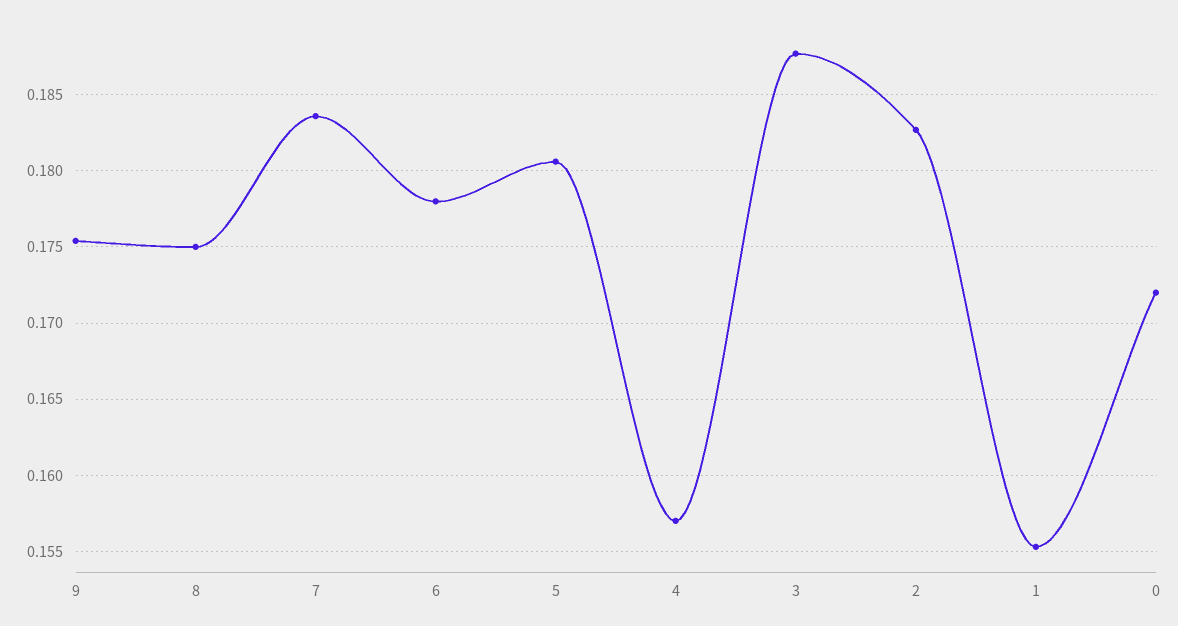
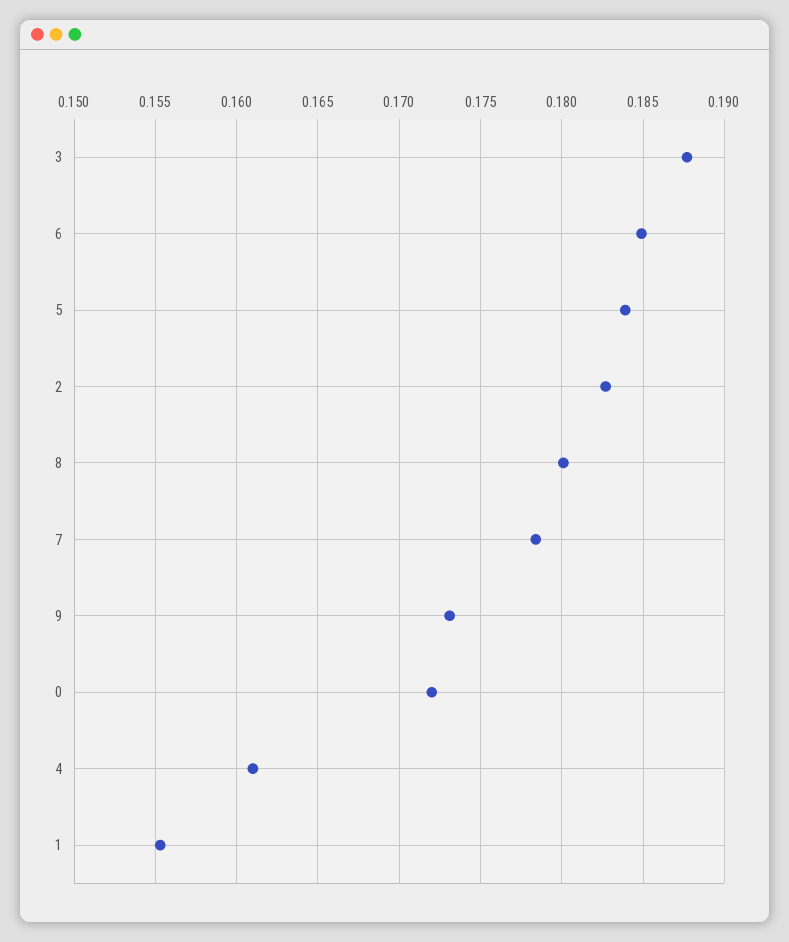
  {
-   "9": 0.1755,
+   "9": 0.173,
-   "8": 0.175,
+   "8": 0.18,
-   "7": 0.1835,
+   "7": 0.1785,
-   "6": 0.178,
+   "6": 0.185,
-   "5": 0.1805,
+   "5": 0.184,
-   "4": 0.157,
+   "4": 0.161,
    "3": 0.1875,
    "2": 0.1825,
    "1": 0.1555,
    "0": 0.172
  }

